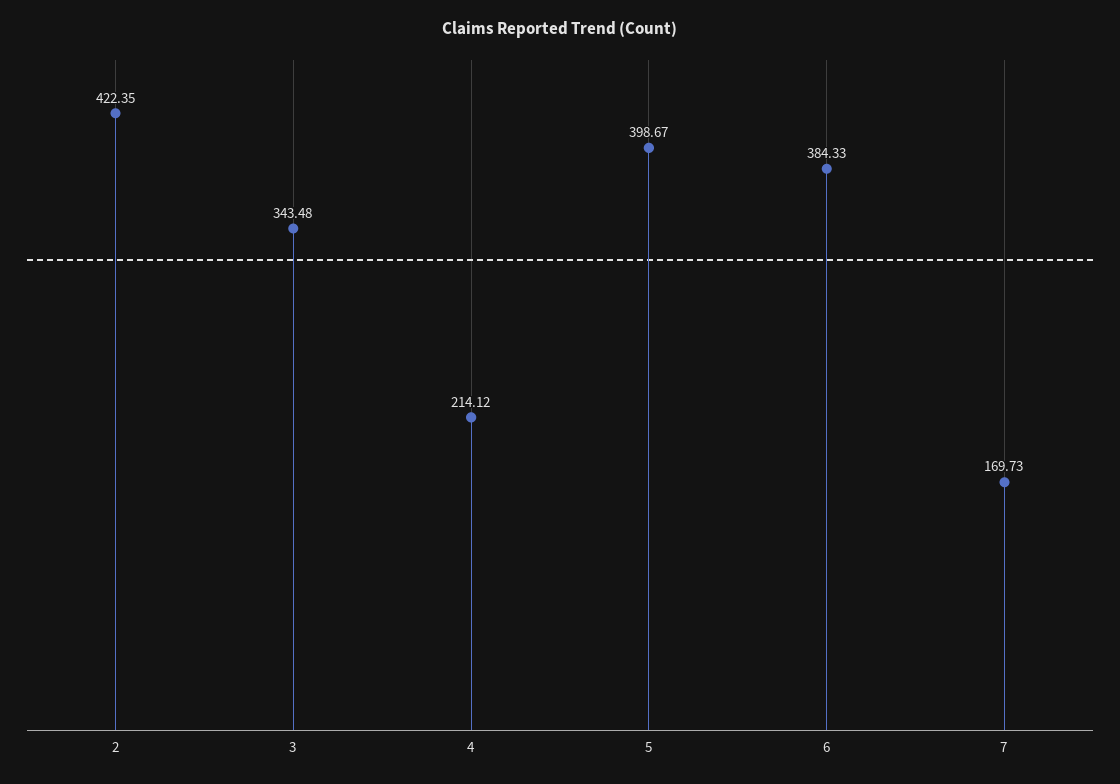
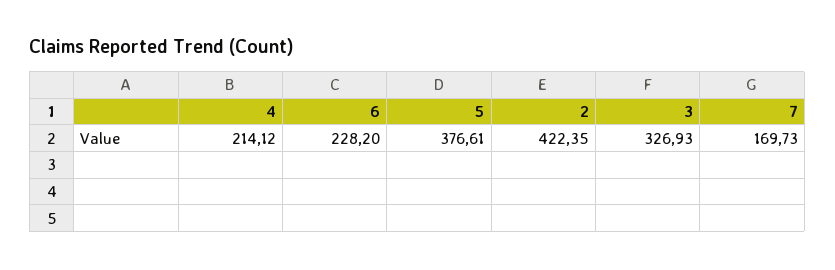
  {
    "2": 422.35,
-   "3": 343.48,
+   "3": 326.93,
    "4": 214.12,
-   "5": 398.67,
+   "5": 376.61,
-   "6": 384.33,
+   "6": 228.2,
    "7": 169.73
  }

